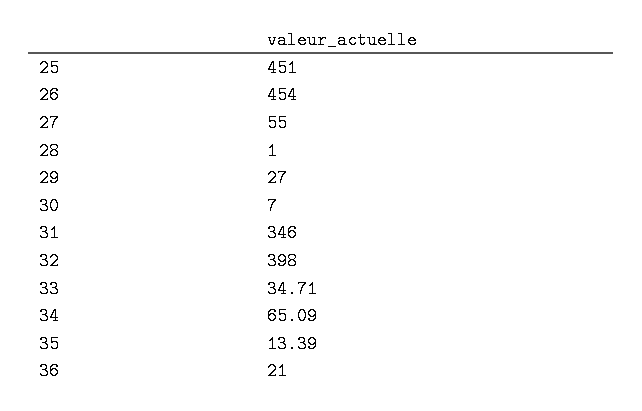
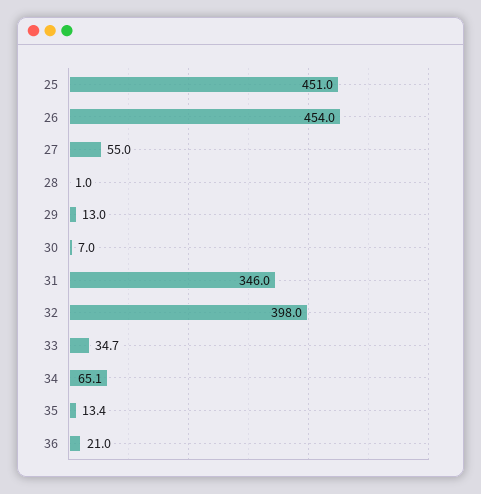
  {
    "25": 451,
    "26": 454,
    "27": 55,
    "28": 1,
-   "29": 27,
+   "29": 13,
    "30": 7,
    "31": 346,
    "32": 398,
    "33": 34.71,
    "34": 65.09,
    "35": 13.39,
    "36": 21
  }

